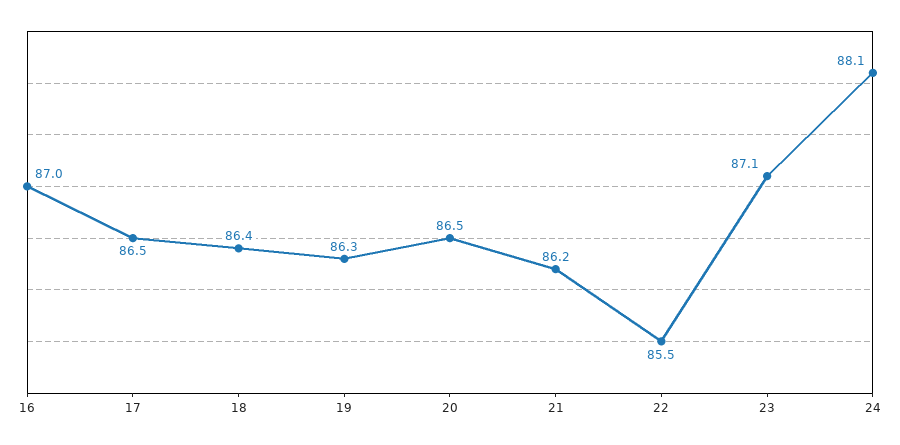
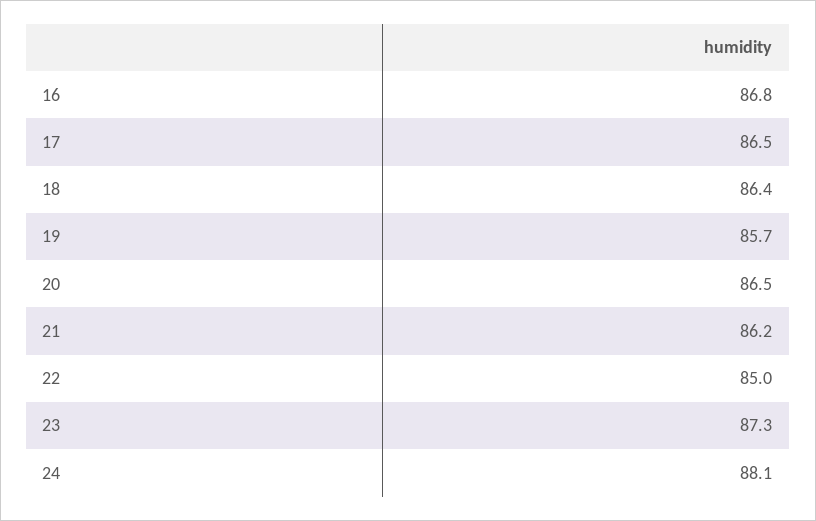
  {
-   "16": 87,
+   "16": 86.8,
    "17": 86.5,
    "18": 86.4,
-   "19": 86.3,
+   "19": 85.7,
    "20": 86.5,
    "21": 86.2,
-   "22": 85.5,
+   "22": 85,
-   "23": 87.1,
+   "23": 87.3,
    "24": 88.1
  }

